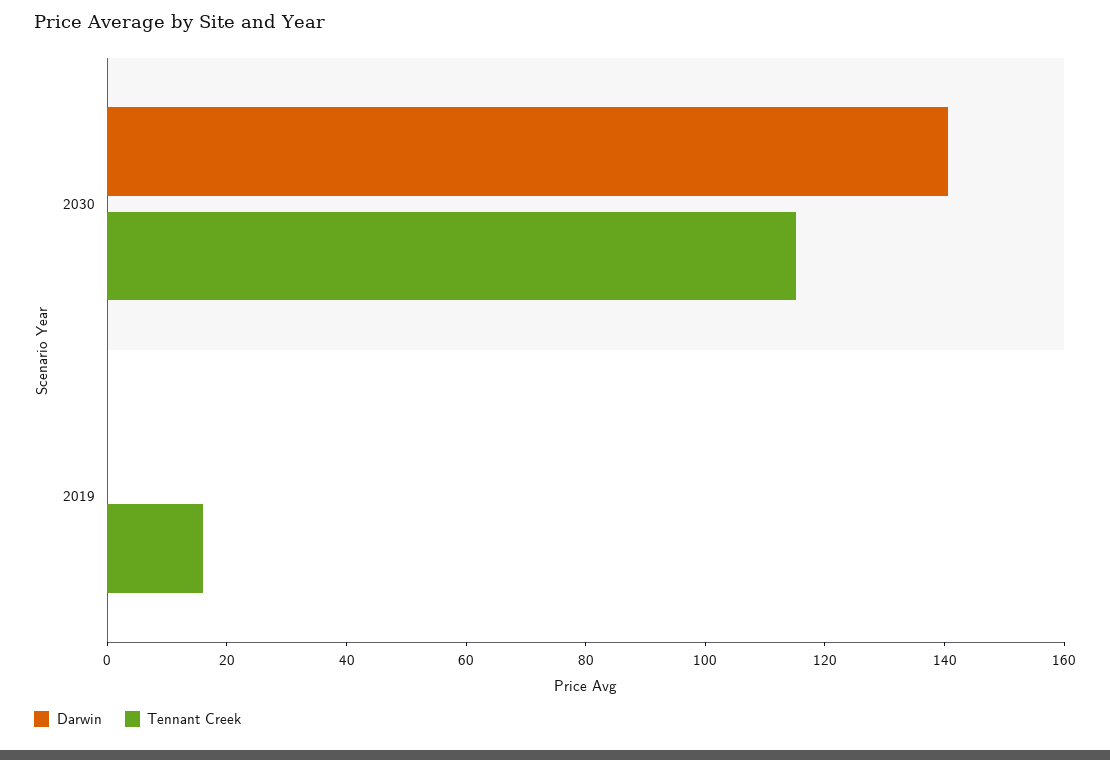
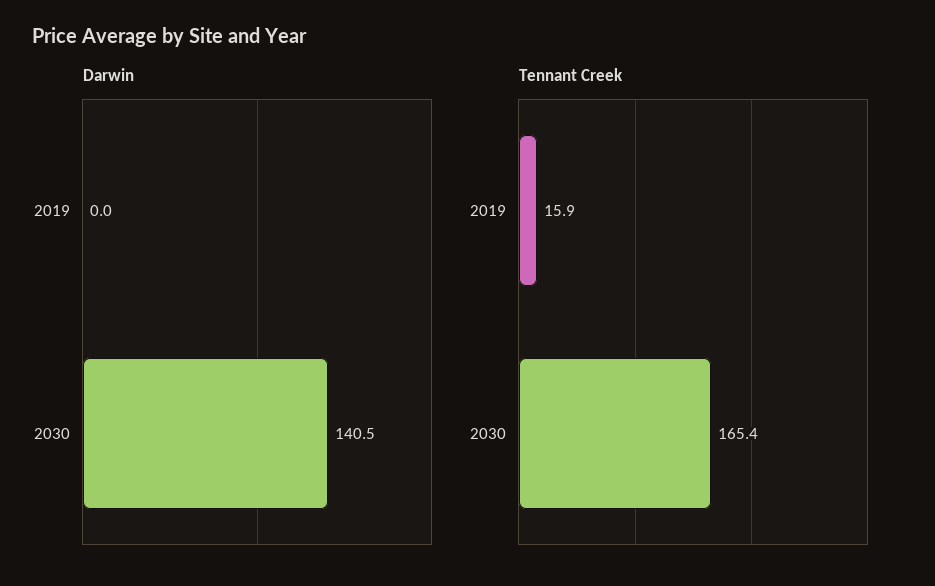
  {
    "Darwin": {
      "2030": 140.5,
      "2019": 0
    },
    "Tennant Creek": {
-     "2030": 115,
+     "2030": 165.4,
      "2019": 15.9
    }
  }

